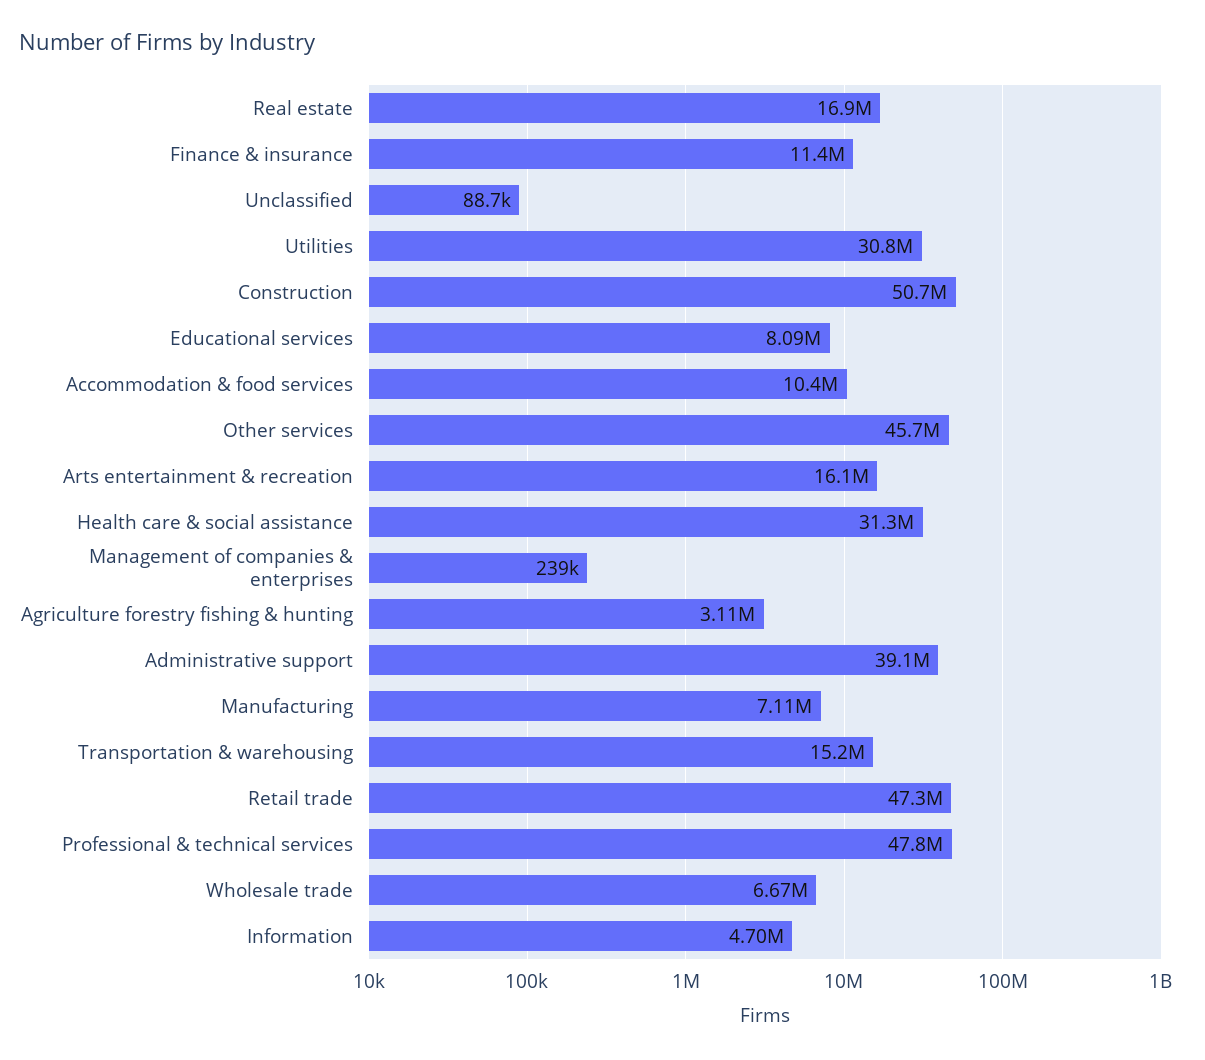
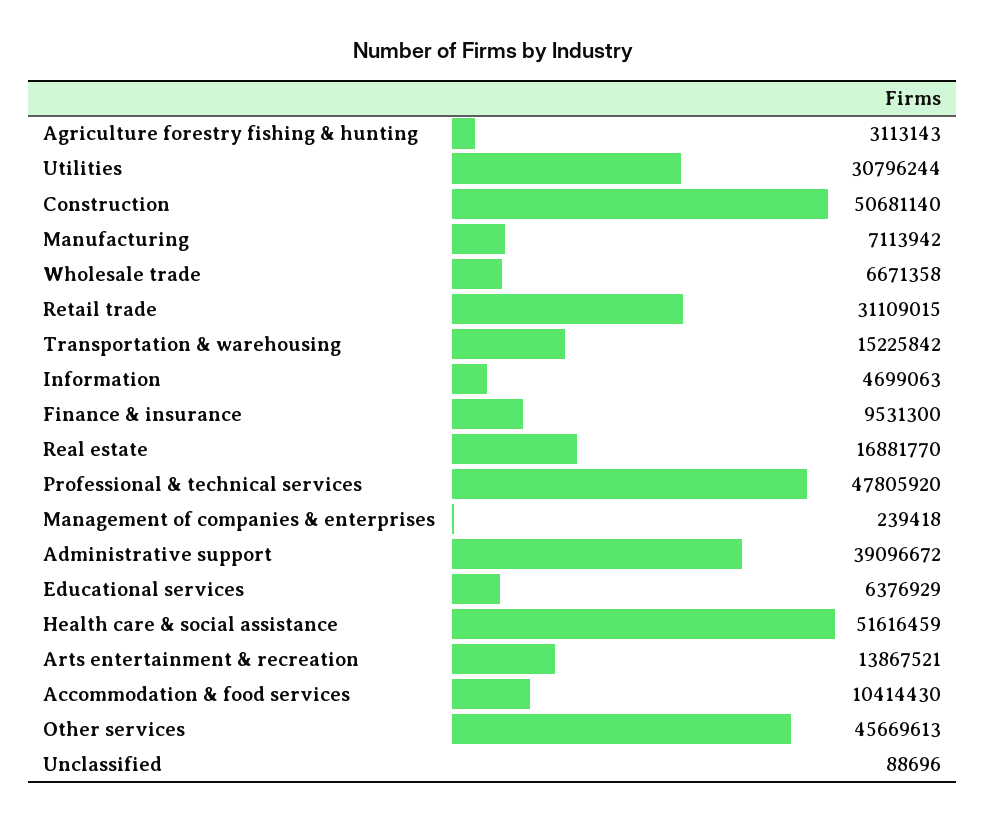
  {
    "Real estate": 16881770,
-   "Finance & insurance": 11400000,
+   "Finance & insurance": 9531300,
    "Unclassified": 88696,
    "Utilities": 30796244,
    "Construction": 50681140,
-   "Educational services": 8090000,
+   "Educational services": 6376929,
    "Accommodation & food services": 10414430,
    "Other services": 45669613,
-   "Arts entertainment & recreation": 16100000,
+   "Arts entertainment & recreation": 13867521,
-   "Health care & social assistance": 31300000,
+   "Health care & social assistance": 51616459,
    "Management of companies & enterprises": 239418,
    "Agriculture forestry fishing & hunting": 3113143,
    "Administrative support": 39096672,
    "Manufacturing": 7113942,
    "Transportation & warehousing": 15225842,
-   "Retail trade": 47300000,
+   "Retail trade": 31109015,
    "Professional & technical services": 47805920,
    "Wholesale trade": 6671358,
    "Information": 4699063
  }

